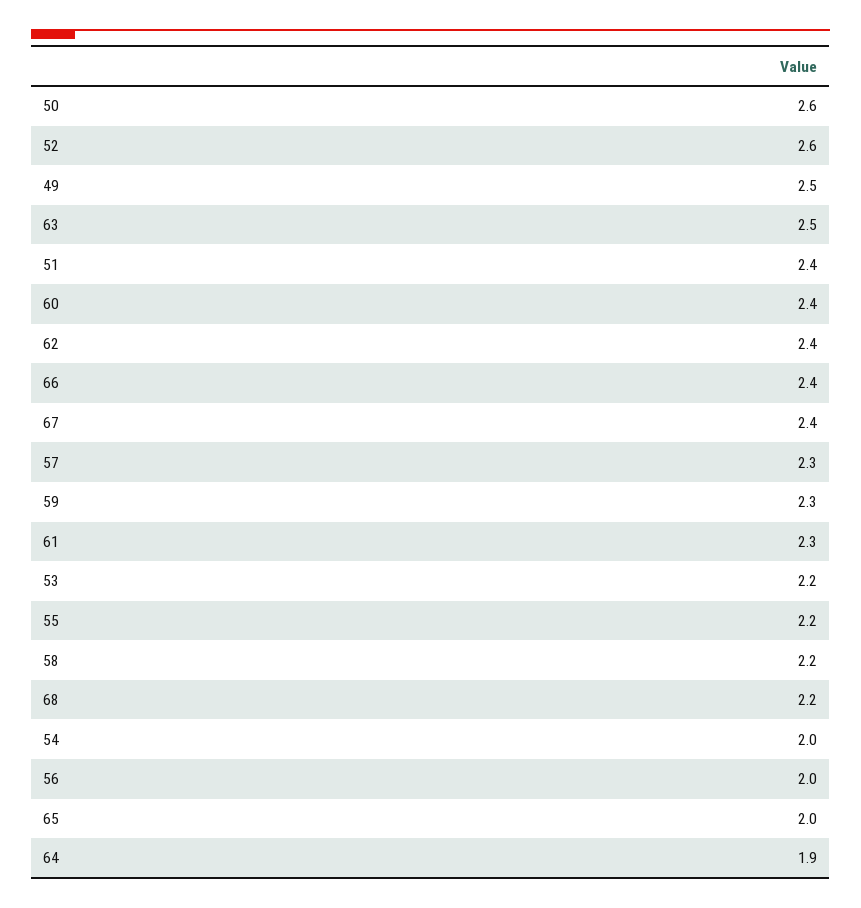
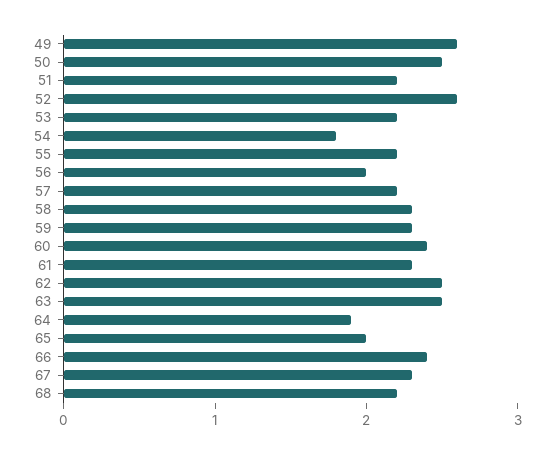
  {
-   "50": 2.6,
+   "50": 2.5,
    "52": 2.6,
-   "49": 2.5,
+   "49": 2.6,
    "63": 2.5,
-   "51": 2.4,
+   "51": 2.2,
    "60": 2.4,
-   "62": 2.4,
+   "62": 2.5,
    "66": 2.4,
-   "67": 2.4,
+   "67": 2.3,
-   "57": 2.3,
+   "57": 2.2,
    "59": 2.3,
    "61": 2.3,
    "53": 2.2,
    "55": 2.2,
-   "58": 2.2,
+   "58": 2.3,
    "68": 2.2,
-   "54": 2,
+   "54": 1.8,
    "56": 2,
    "65": 2,
    "64": 1.9
  }

